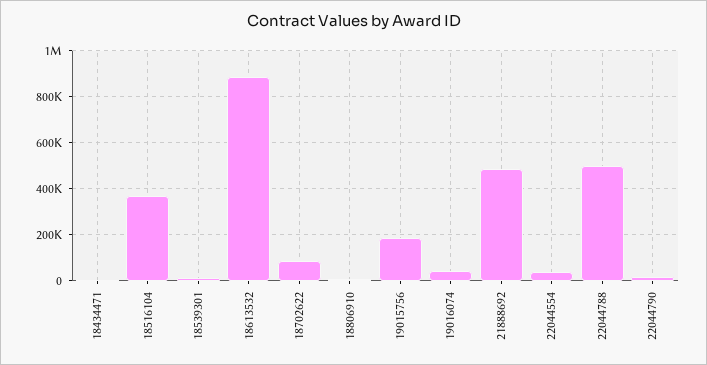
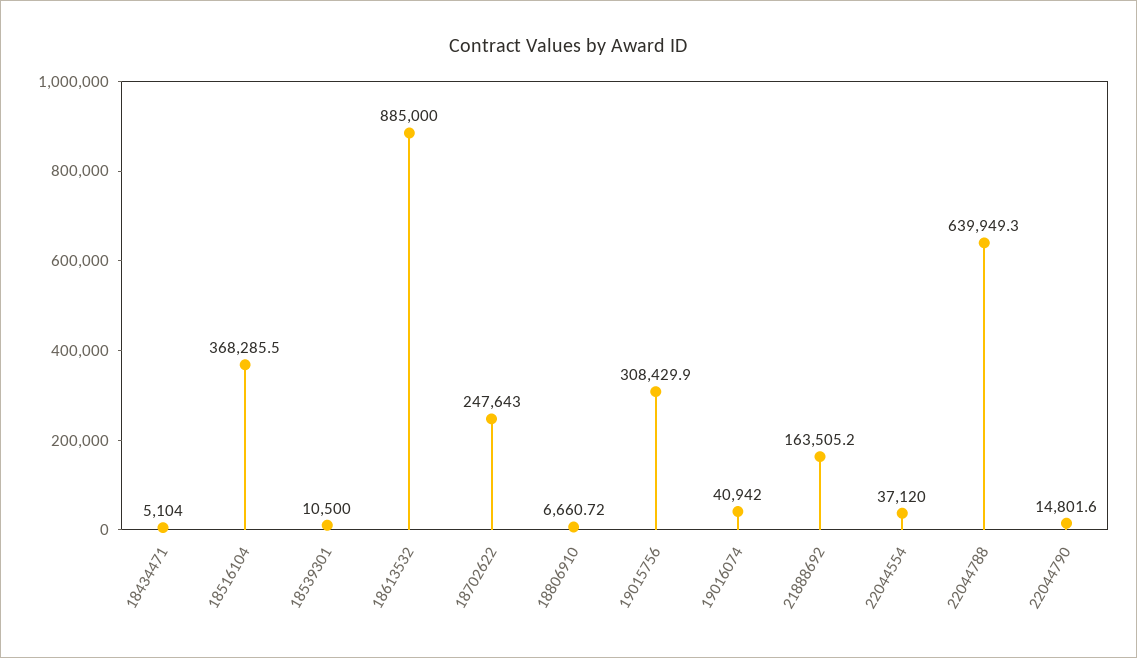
  {
    "18434471": 5104,
    "18516104": 368285.5,
    "18539301": 10500,
    "18613532": 885000,
-   "18702622": 100000,
+   "18702622": 247643,
    "18806910": 6660.72,
-   "19015756": 200000,
+   "19015756": 308429.9,
    "19016074": 40942,
-   "21888692": 500000,
+   "21888692": 163505.2,
    "22044554": 37120,
-   "22044788": 500000,
+   "22044788": 639949.3,
    "22044790": 14801.6
  }

